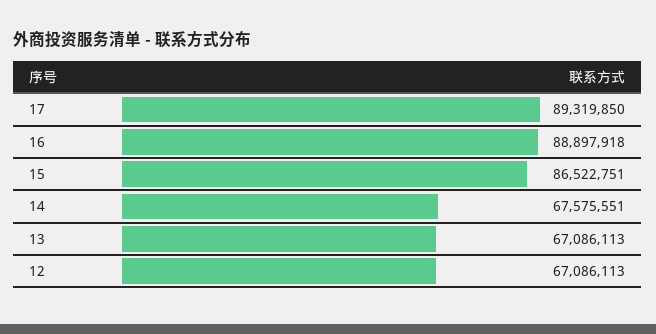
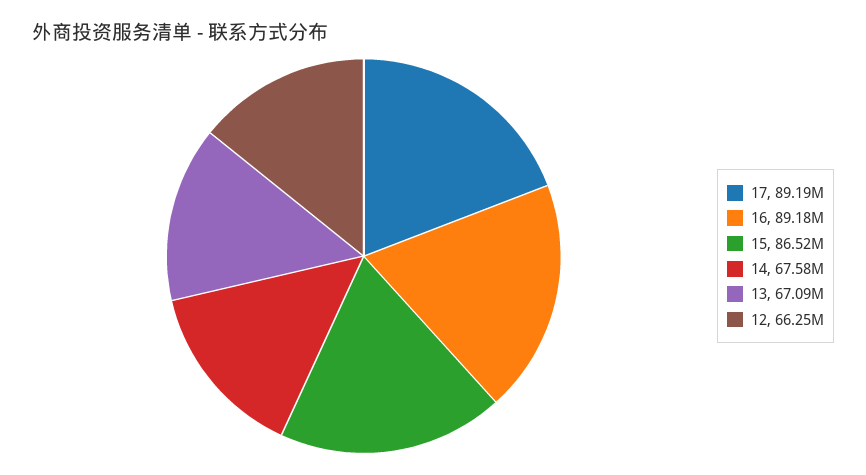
  {
-   "17": 89319850,
+   "17": 89190000,
-   "16": 88897918,
+   "16": 89180000,
    "15": 86522751,
    "14": 67575551,
    "13": 67086113,
-   "12": 67086113
+   "12": 66250000
  }

